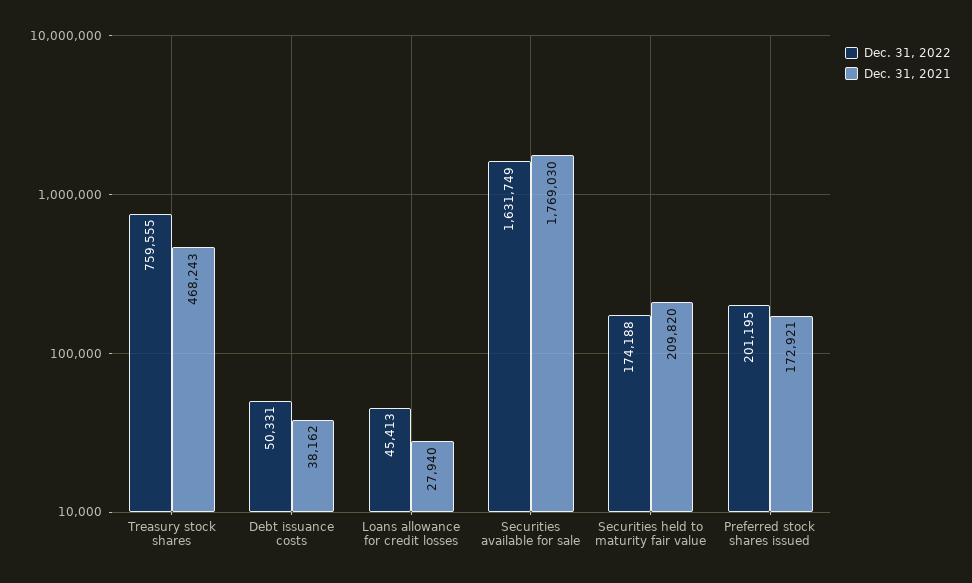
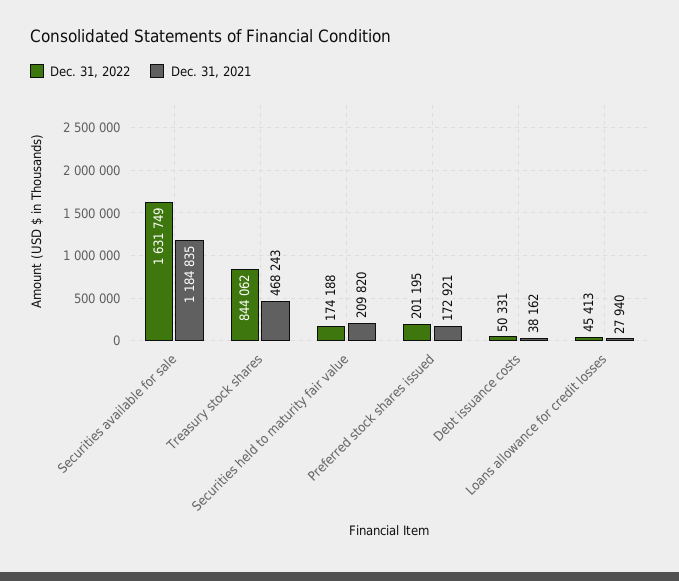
  {
    "Dec. 31, 2022": {
-     "Treasury stock shares": 759555,
+     "Treasury stock shares": 844062,
      "Debt issuance costs": 50331,
      "Loans allowance for credit losses": 45413,
      "Securities available for sale": 1631749,
      "Securities held to maturity fair value": 174188,
      "Preferred stock shares issued": 201195
    },
    "Dec. 31, 2021": {
      "Treasury stock shares": 468243,
      "Debt issuance costs": 38162,
      "Loans allowance for credit losses": 27940,
-     "Securities available for sale": 1769030,
+     "Securities available for sale": 1184835,
      "Securities held to maturity fair value": 209820,
      "Preferred stock shares issued": 172921
    }
  }

